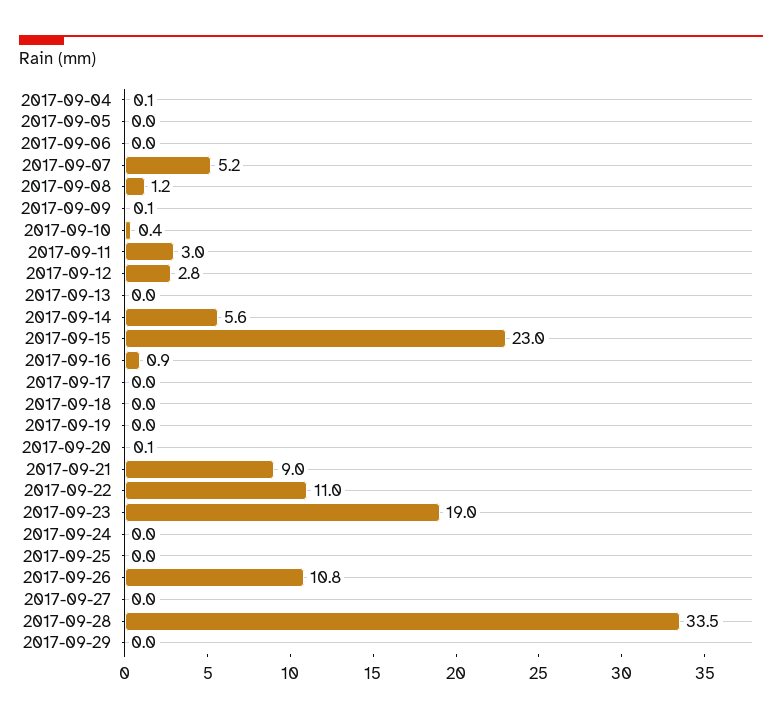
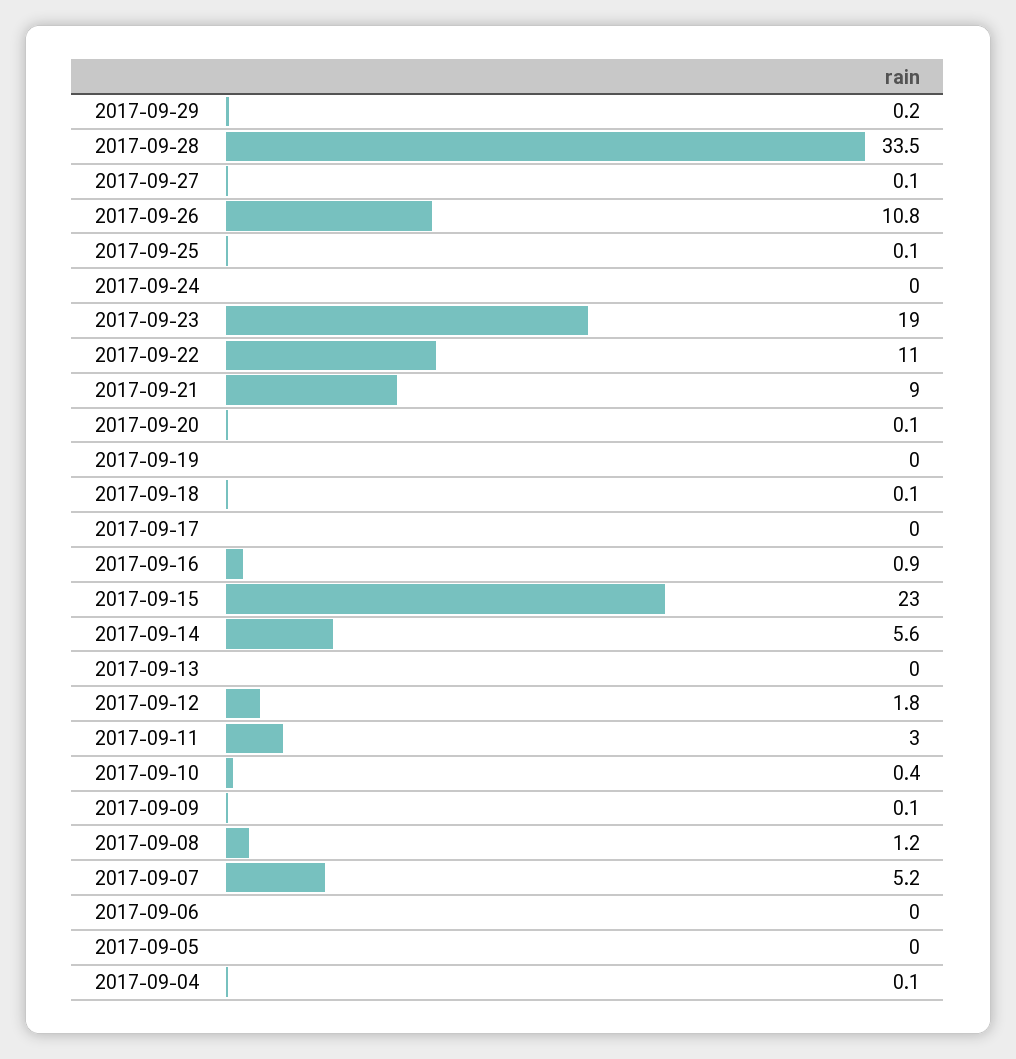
  {
    "2017-09-04": 0.1,
    "2017-09-05": 0,
    "2017-09-06": 0,
    "2017-09-07": 5.2,
    "2017-09-08": 1.2,
    "2017-09-09": 0.1,
    "2017-09-10": 0.4,
    "2017-09-11": 3,
-   "2017-09-12": 2.8,
+   "2017-09-12": 1.8,
    "2017-09-13": 0,
    "2017-09-14": 5.6,
    "2017-09-15": 23,
    "2017-09-16": 0.9,
    "2017-09-17": 0,
-   "2017-09-18": 0,
+   "2017-09-18": 0.1,
    "2017-09-19": 0,
    "2017-09-20": 0.1,
    "2017-09-21": 9,
    "2017-09-22": 11,
    "2017-09-23": 19,
    "2017-09-24": 0,
-   "2017-09-25": 0,
+   "2017-09-25": 0.1,
    "2017-09-26": 10.8,
-   "2017-09-27": 0,
+   "2017-09-27": 0.1,
    "2017-09-28": 33.5,
-   "2017-09-29": 0
+   "2017-09-29": 0.2
  }

